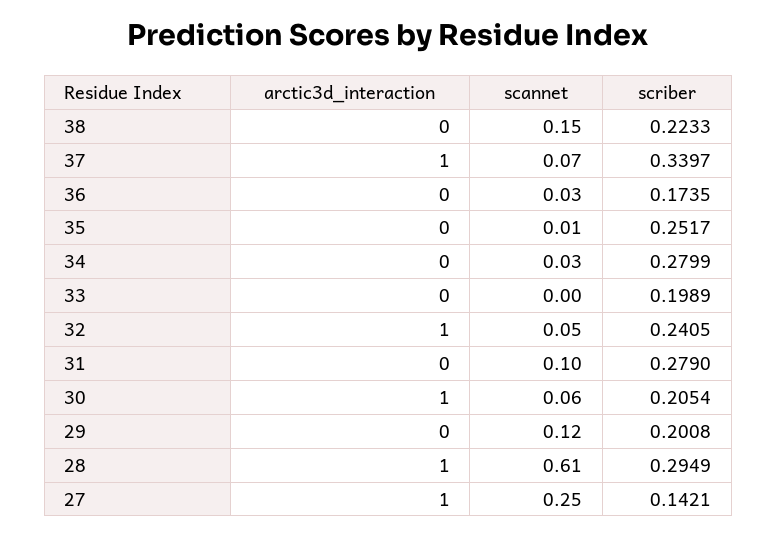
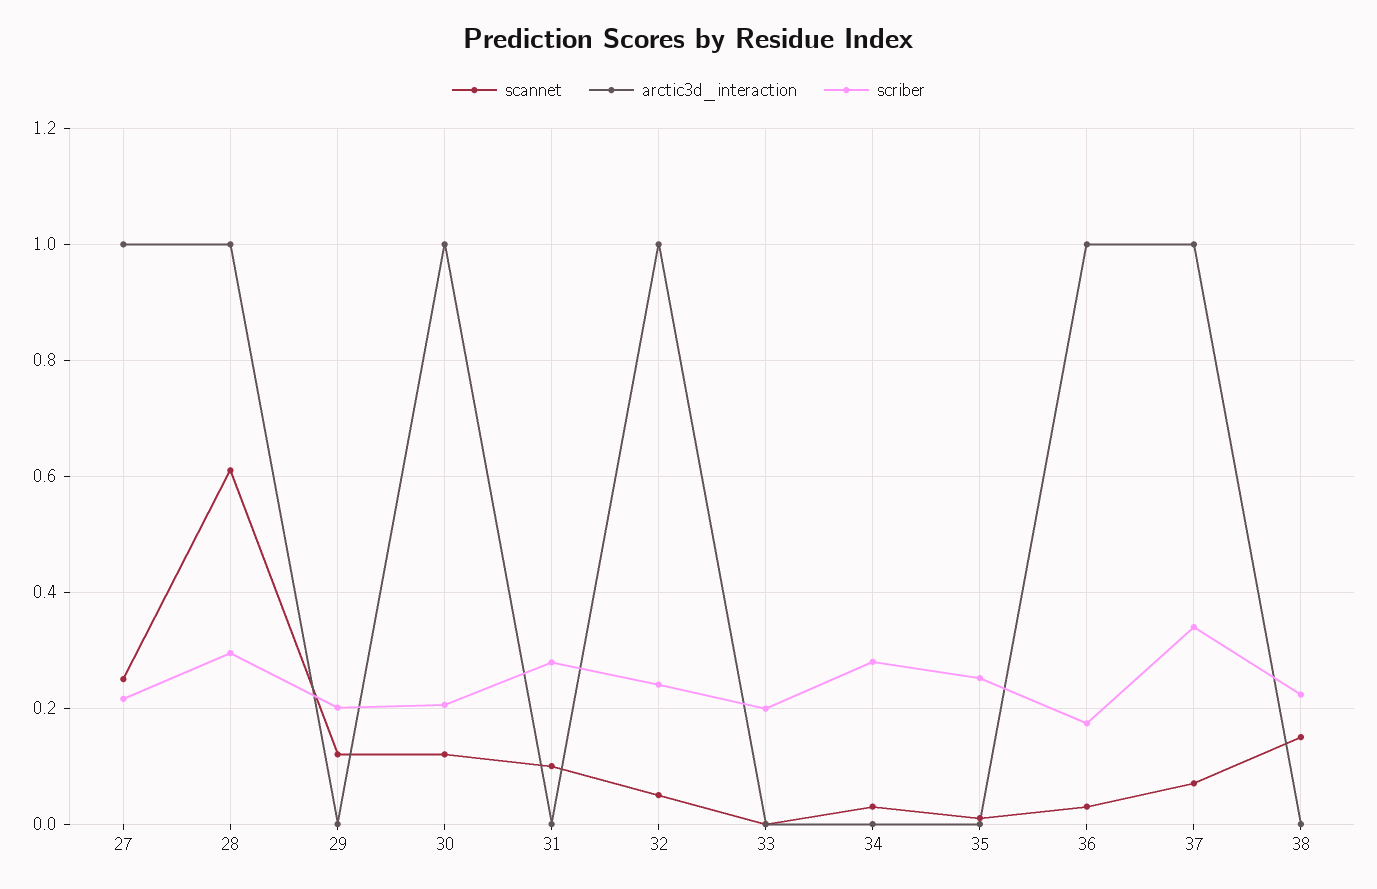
  {
    "arctic3d_interaction": {
      "38": 0,
      "37": 1,
-     "36": 0,
+     "36": 1,
      "35": 0,
      "34": 0,
      "33": 0,
      "32": 1,
      "31": 0,
      "30": 1,
      "29": 0,
      "28": 1,
      "27": 1
    },
    "scannet": {
      "38": 0.15,
      "37": 0.07,
      "36": 0.03,
      "35": 0.01,
      "34": 0.03,
      "33": 0,
      "32": 0.05,
      "31": 0.1,
-     "30": 0.06,
+     "30": 0.12,
      "29": 0.12,
      "28": 0.61,
      "27": 0.25
    },
    "scriber": {
      "38": 0.2233,
      "37": 0.3397,
      "36": 0.1735,
      "35": 0.2517,
      "34": 0.2799,
      "33": 0.1989,
      "32": 0.2405,
      "31": 0.279,
      "30": 0.2054,
      "29": 0.2008,
      "28": 0.2949,
-     "27": 0.1421
+     "27": 0.22
    }
  }

